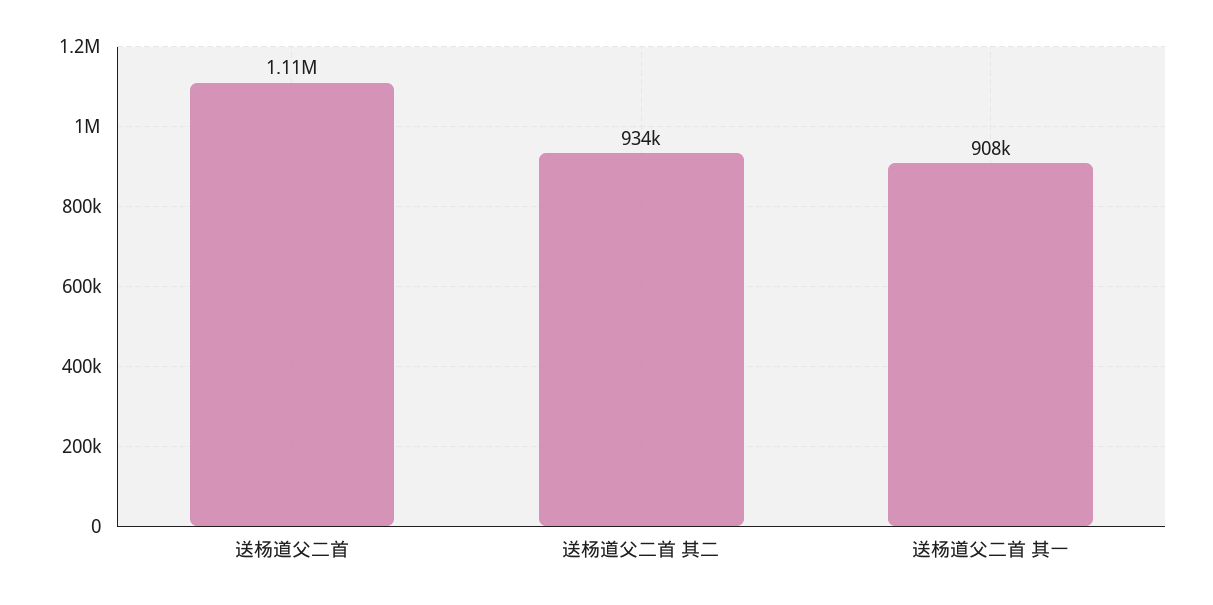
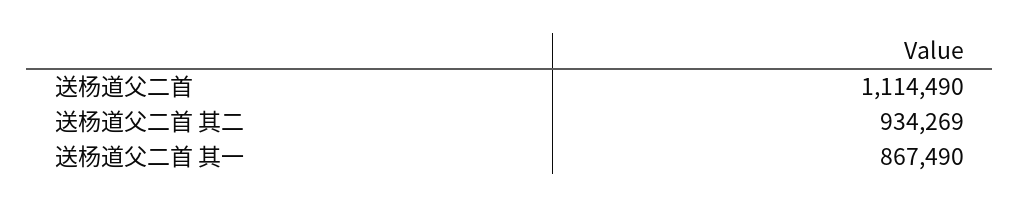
  {
    "送杨道父二首": 1114490,
    "送杨道父二首 其二": 934269,
-   "送杨道父二首 其一": 908000
+   "送杨道父二首 其一": 867490
  }

